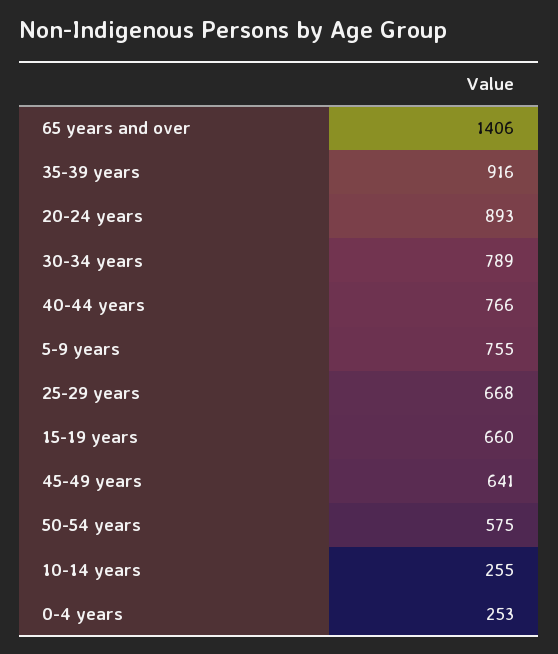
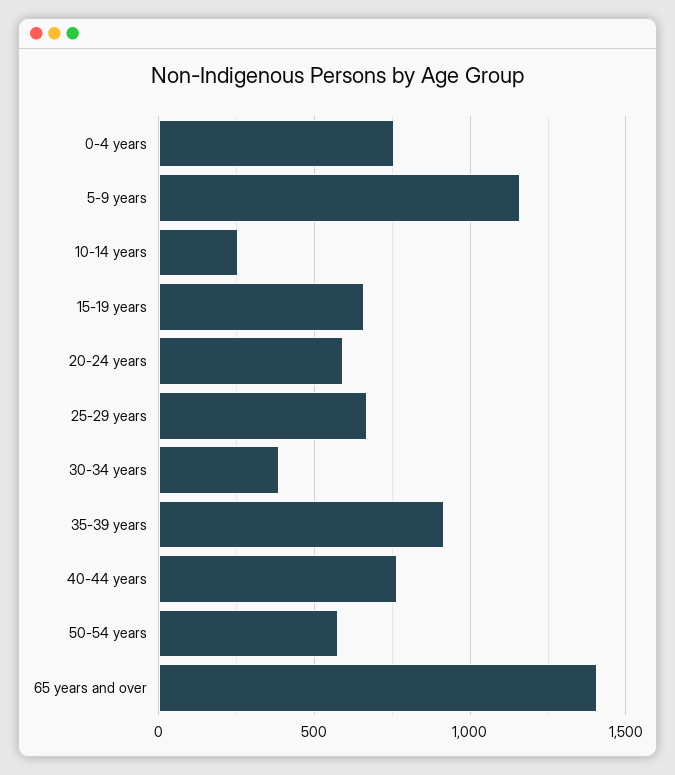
  {
    "65 years and over": 1406,
    "35-39 years": 916,
-   "20-24 years": 893,
+   "20-24 years": 600,
-   "30-34 years": 789,
+   "30-34 years": 400,
    "40-44 years": 766,
-   "5-9 years": 755,
+   "5-9 years": 1150,
    "25-29 years": 668,
    "15-19 years": 660,
-   "45-49 years": 641,
    "50-54 years": 575,
    "10-14 years": 255,
-   "0-4 years": 253
+   "0-4 years": 750
  }

